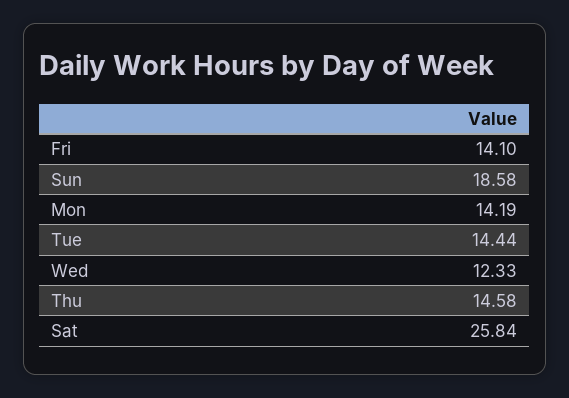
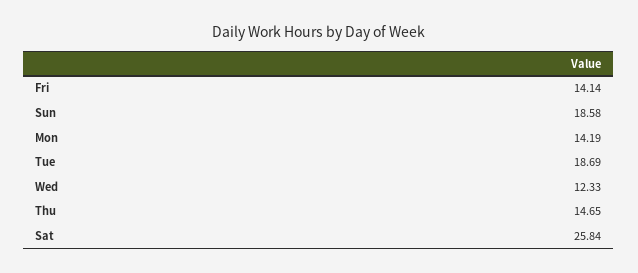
  {
-   "Fri": 14.1,
+   "Fri": 14.14,
    "Sun": 18.58,
    "Mon": 14.19,
-   "Tue": 14.44,
+   "Tue": 18.69,
    "Wed": 12.33,
-   "Thu": 14.58,
+   "Thu": 14.65,
    "Sat": 25.84
  }

